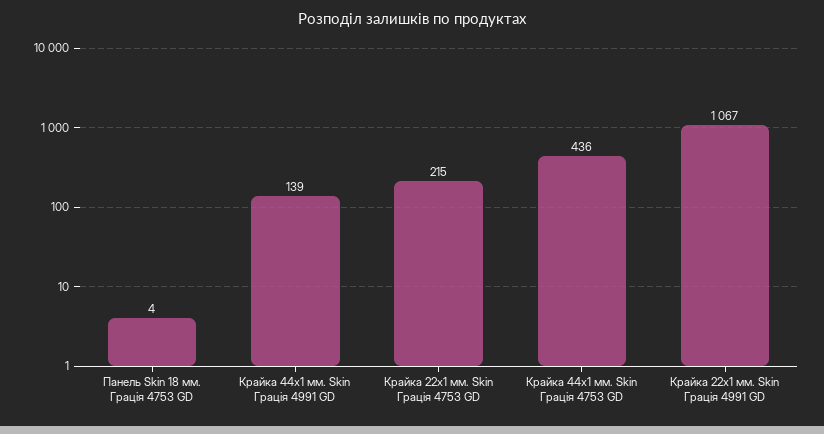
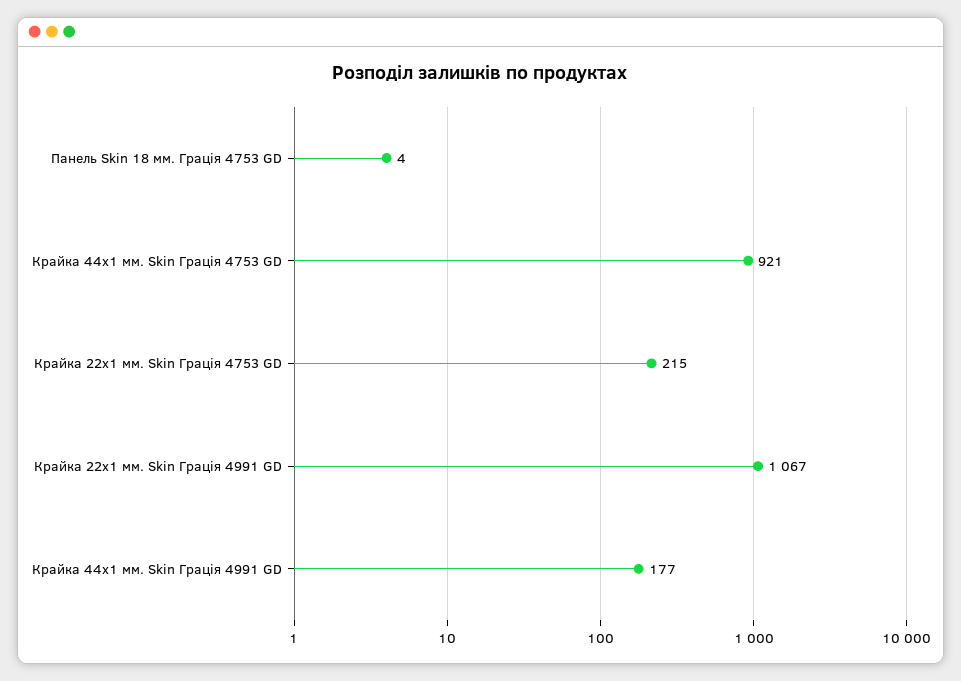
  {
    "Панель Skin 18 мм. Грація 4753 GD": 4,
-   "Крайка 44x1 мм. Skin Грація 4991 GD": 139,
+   "Крайка 44x1 мм. Skin Грація 4991 GD": 177,
    "Крайка 22x1 мм. Skin Грація 4753 GD": 215,
-   "Крайка 44x1 мм. Skin Грація 4753 GD": 436,
+   "Крайка 44x1 мм. Skin Грація 4753 GD": 921,
    "Крайка 22x1 мм. Skin Грація 4991 GD": 1067
  }

